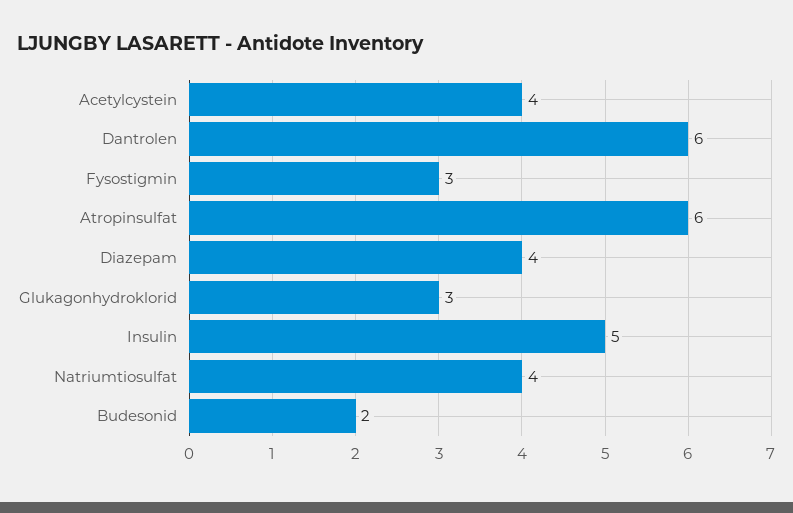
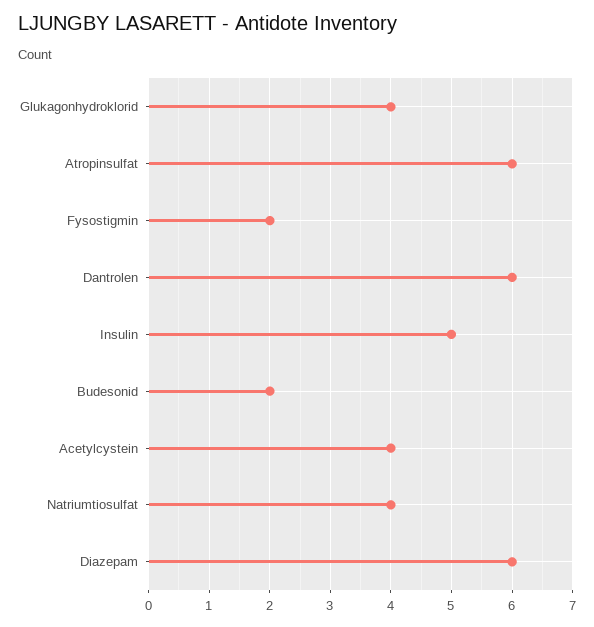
  {
    "Acetylcystein": 4,
    "Dantrolen": 6,
-   "Fysostigmin": 3,
+   "Fysostigmin": 2,
    "Atropinsulfat": 6,
-   "Diazepam": 4,
+   "Diazepam": 6,
-   "Glukagonhydroklorid": 3,
+   "Glukagonhydroklorid": 4,
    "Insulin": 5,
    "Natriumtiosulfat": 4,
    "Budesonid": 2
  }

